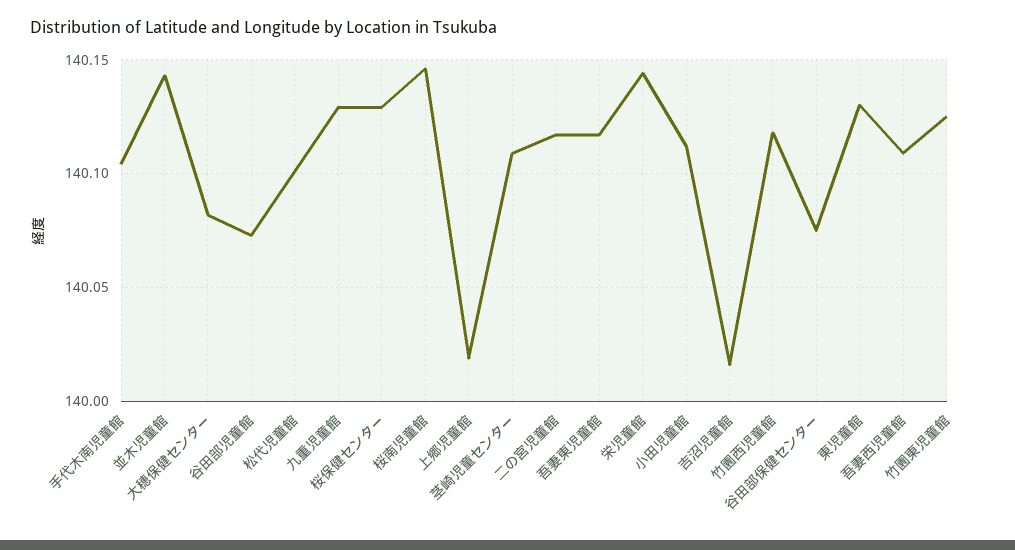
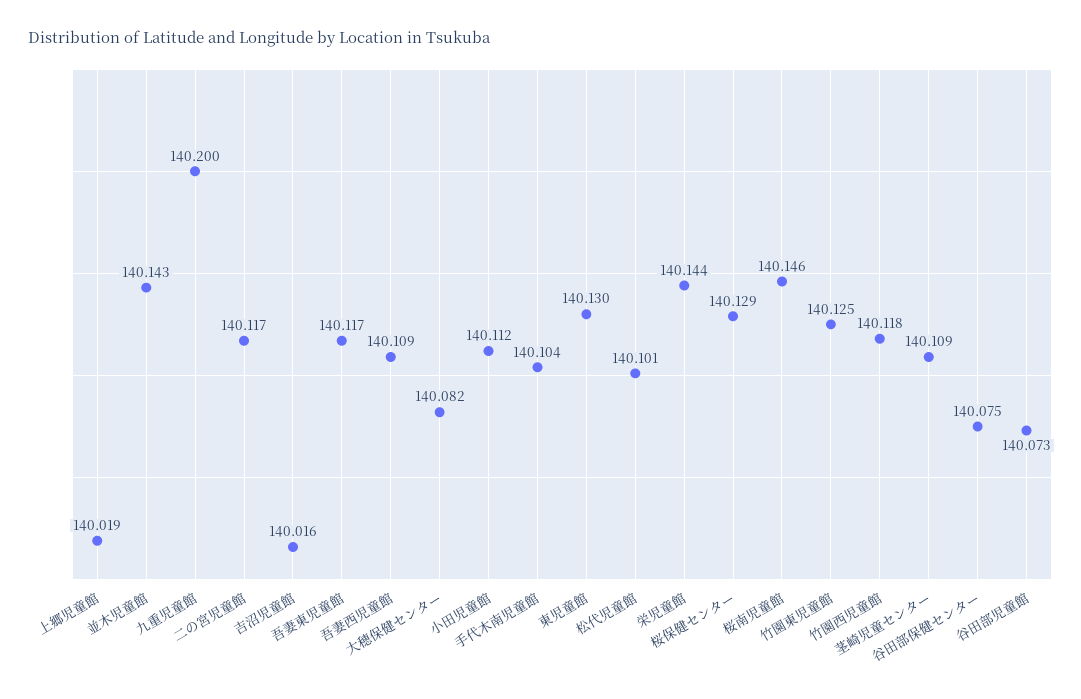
  {
    "手代木南児童館": 140.104,
    "並木児童館": 140.143,
    "大穂保健センター": 140.082,
    "谷田部児童館": 140.073,
    "松代児童館": 140.101,
-   "九重児童館": 140.13,
+   "九重児童館": 140.2,
    "桜保健センター": 140.129,
    "桜南児童館": 140.146,
    "上郷児童館": 140.019,
    "茎崎児童センター": 140.109,
    "二の宮児童館": 140.117,
    "吾妻東児童館": 140.117,
    "栄児童館": 140.144,
    "小田児童館": 140.112,
    "吉沼児童館": 140.016,
    "竹園西児童館": 140.118,
    "谷田部保健センター": 140.075,
    "東児童館": 140.13,
    "吾妻西児童館": 140.109,
    "竹園東児童館": 140.125
  }

